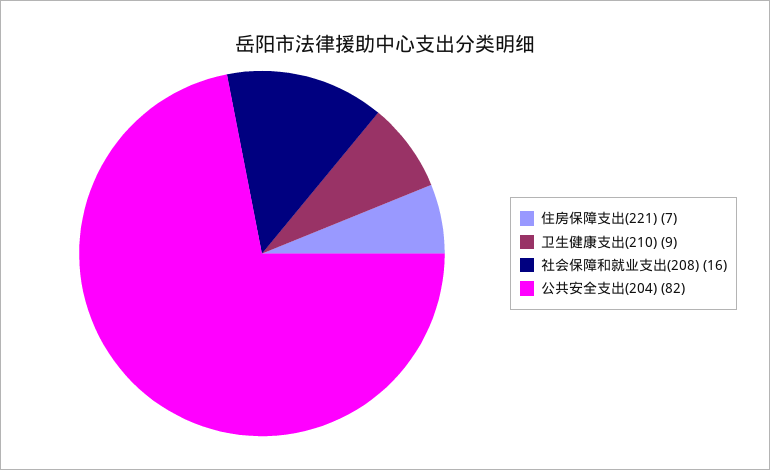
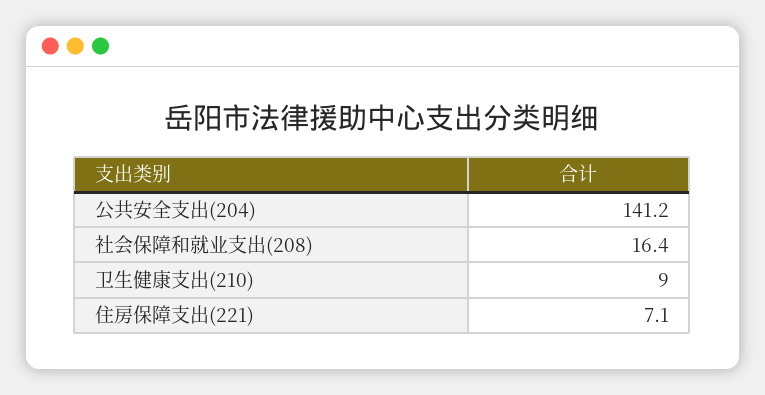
  {
    "住房保障支出(221)": 7.1,
    "卫生健康支出(210)": 9,
    "社会保障和就业支出(208)": 16.4,
-   "公共安全支出(204)": 82
+   "公共安全支出(204)": 141.2
  }

